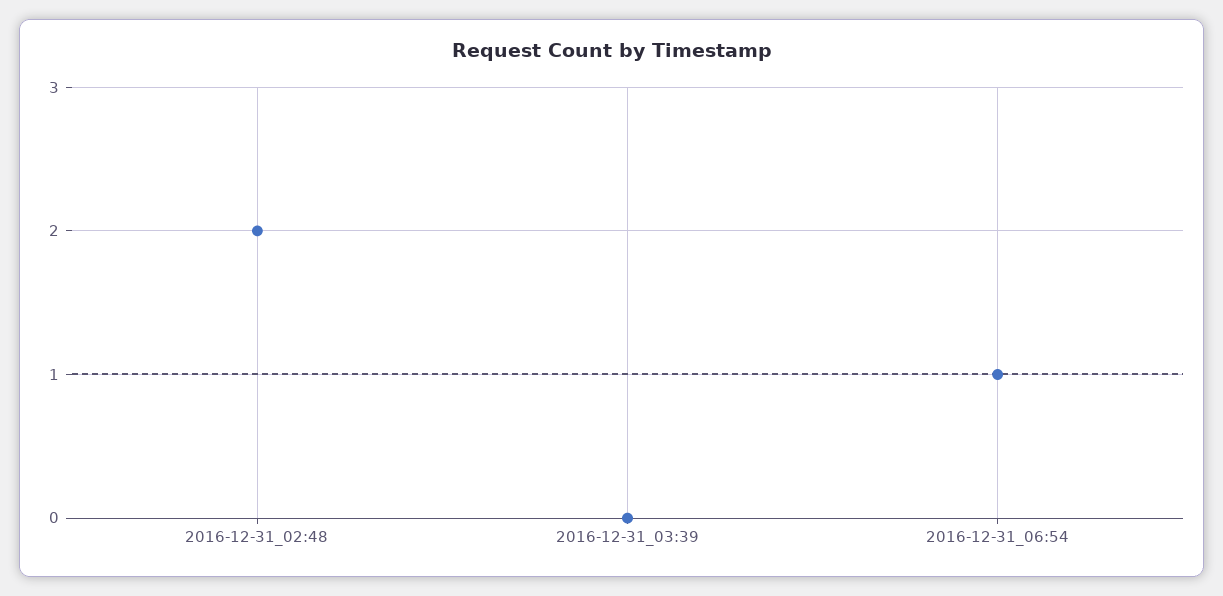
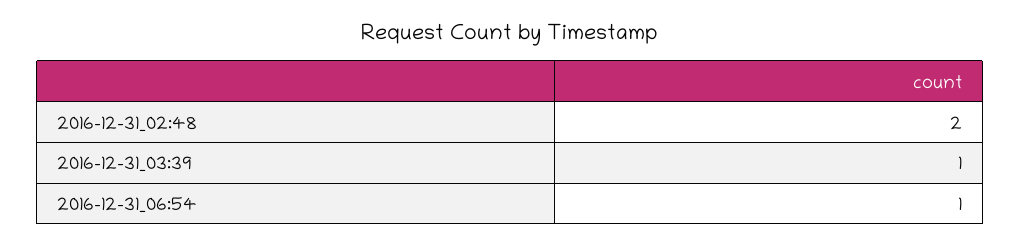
  {
    "2016-12-31_02:48": 2,
-   "2016-12-31_03:39": 0,
+   "2016-12-31_03:39": 1,
    "2016-12-31_06:54": 1
  }

